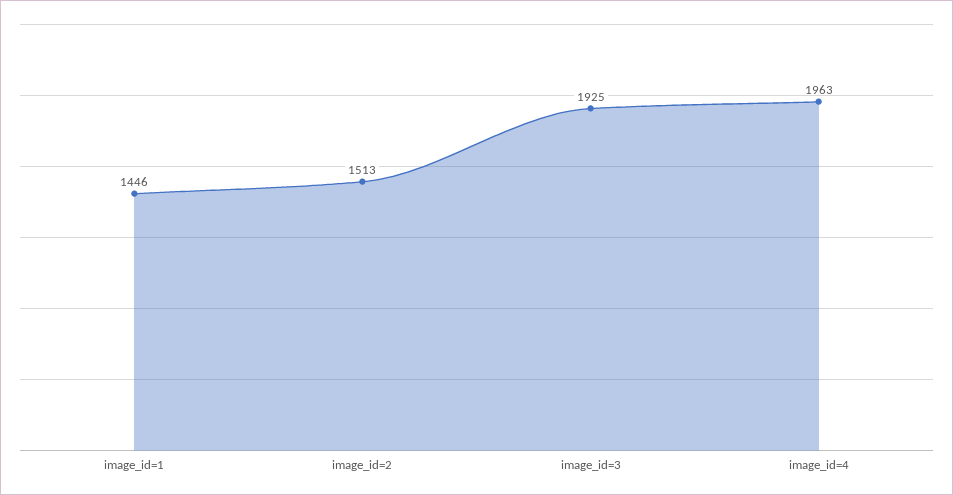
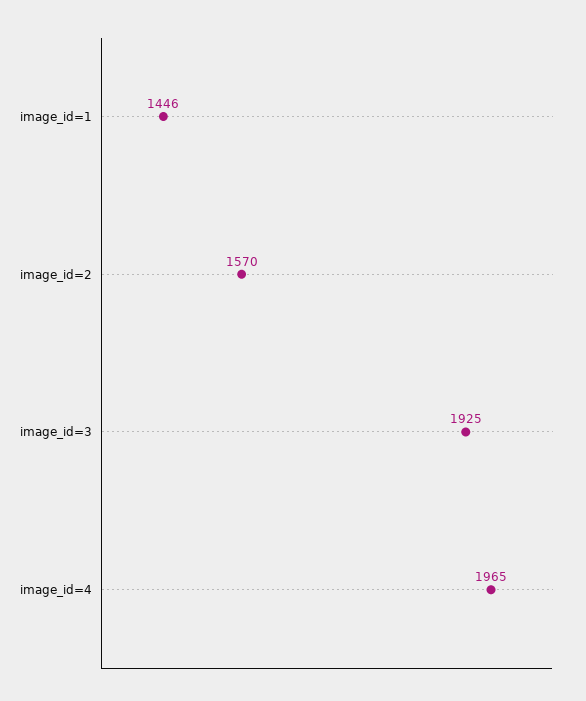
  {
    "image_id=1": 1446,
-   "image_id=2": 1513,
+   "image_id=2": 1570,
    "image_id=3": 1925,
-   "image_id=4": 1963
+   "image_id=4": 1965
  }

